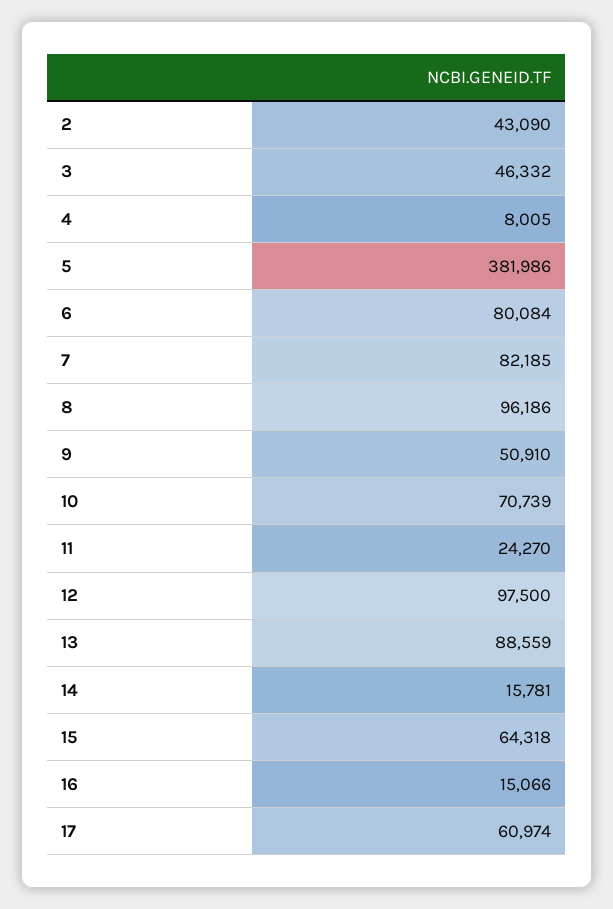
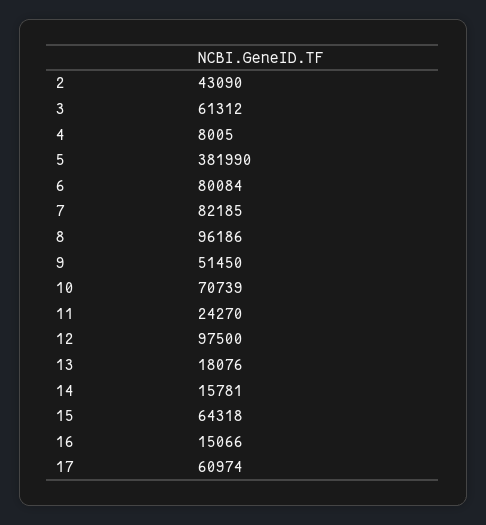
  {
    "2": 43090,
-   "3": 46332,
+   "3": 61312,
    "4": 8005,
-   "5": 381986,
+   "5": 381990,
    "6": 80084,
    "7": 82185,
    "8": 96186,
-   "9": 50910,
+   "9": 51450,
    "10": 70739,
    "11": 24270,
    "12": 97500,
-   "13": 88559,
+   "13": 18076,
    "14": 15781,
    "15": 64318,
    "16": 15066,
    "17": 60974
  }

